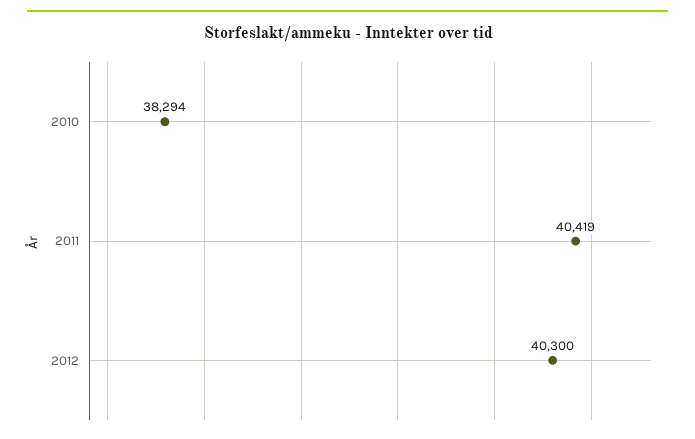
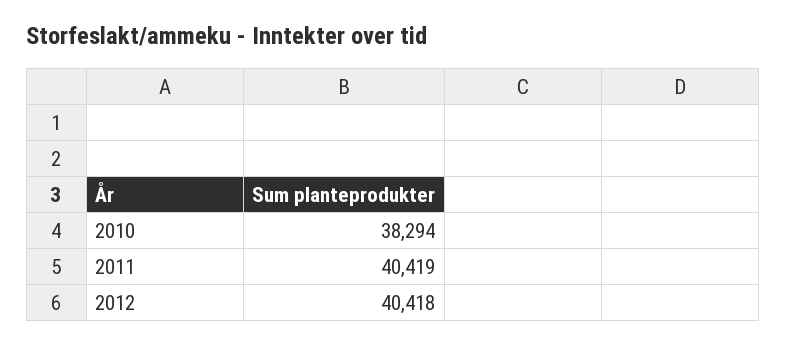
  {
    "2010": 38294,
    "2011": 40419,
-   "2012": 40300
+   "2012": 40418
  }

